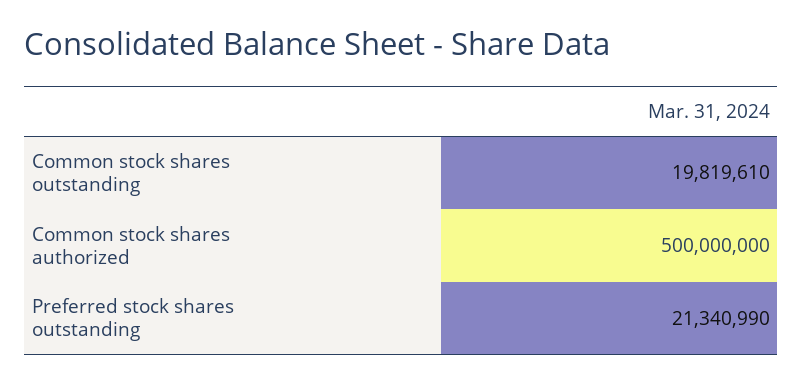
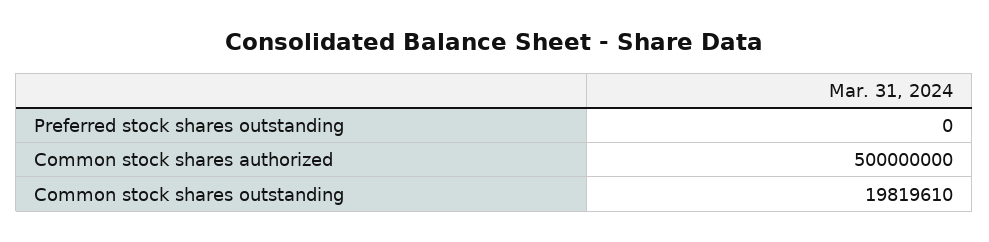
  {
    "Common stock shares outstanding": 19819610,
    "Common stock shares authorized": 500000000,
-   "Preferred stock shares outstanding": 21340990
+   "Preferred stock shares outstanding": 0
  }

